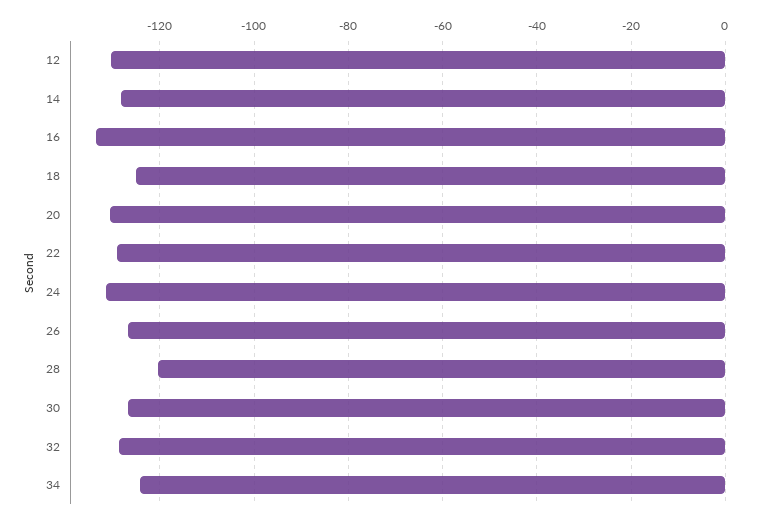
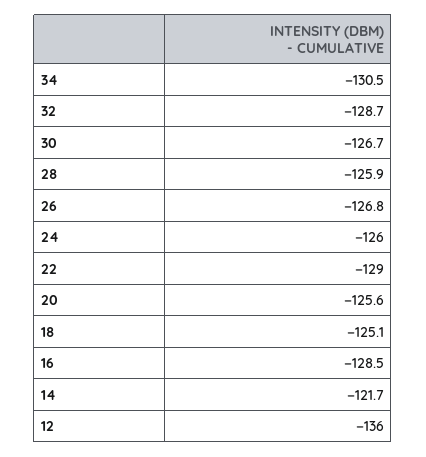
  {
-   "12": -130,
+   "12": -136,
-   "14": -128,
+   "14": -121.7,
-   "16": -134,
+   "16": -128.5,
    "18": -125.1,
-   "20": -130,
+   "20": -125.6,
    "22": -129,
-   "24": -132,
+   "24": -126,
    "26": -126.8,
-   "28": -120,
+   "28": -125.9,
    "30": -126.7,
    "32": -128.7,
-   "34": -124
+   "34": -130.5
  }

